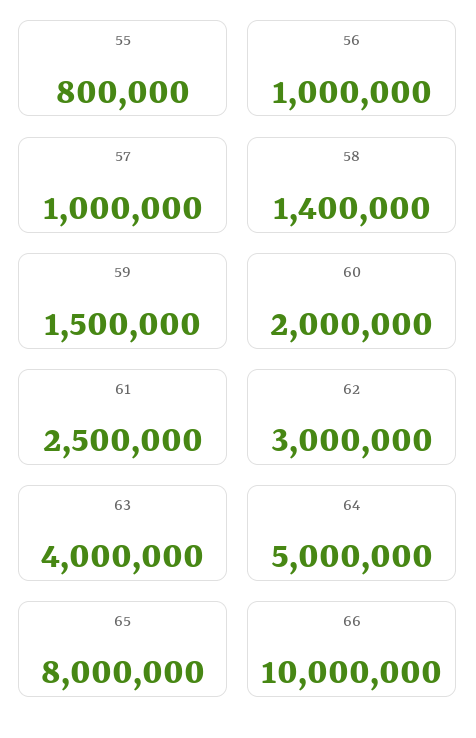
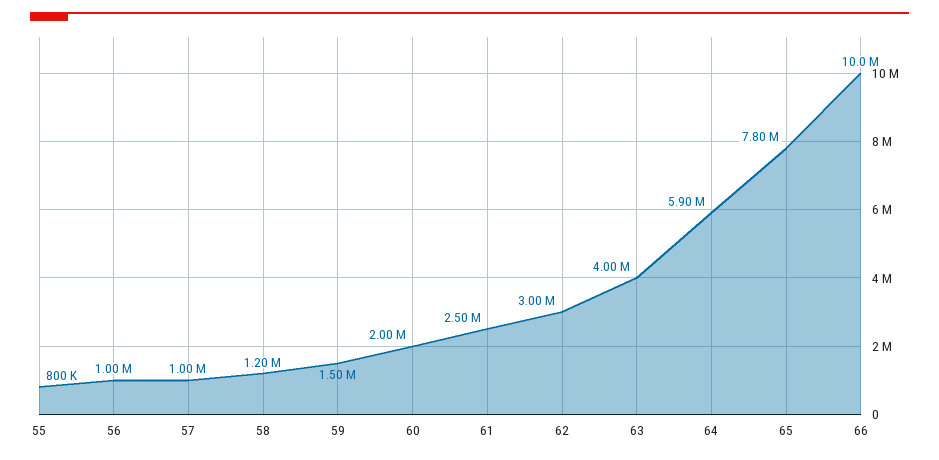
  {
    "55": 800000,
    "56": 1000000,
    "57": 1000000,
-   "58": 1400000,
+   "58": 1200000,
    "59": 1500000,
    "60": 2000000,
    "61": 2500000,
    "62": 3000000,
    "63": 4000000,
-   "64": 5000000,
+   "64": 5900000,
-   "65": 8000000,
+   "65": 7800000,
    "66": 10000000
  }

